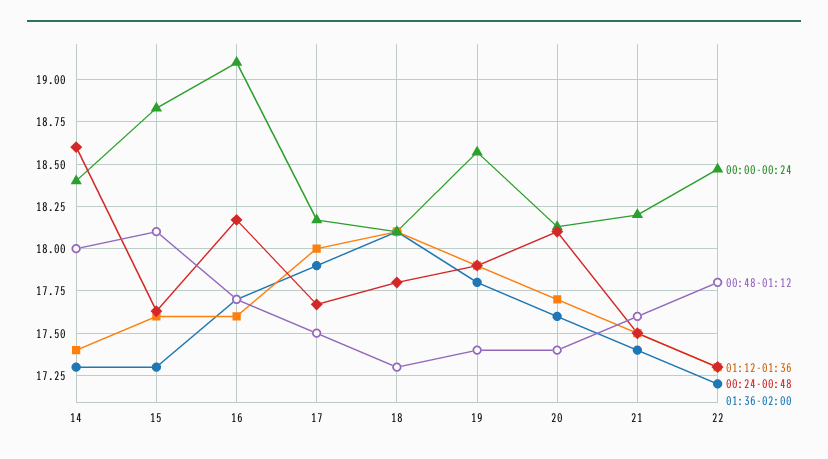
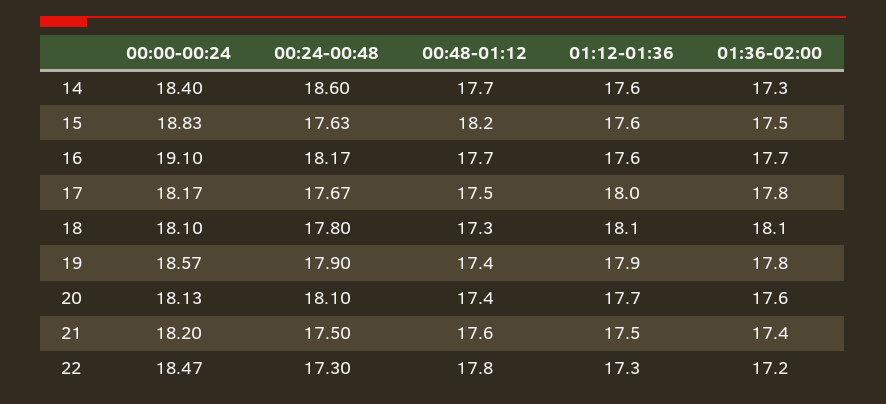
  {
    "00:00-00:24": {
      "14": 18.4,
      "15": 18.83,
      "16": 19.1,
      "17": 18.17,
      "18": 18.1,
      "19": 18.57,
      "20": 18.13,
      "21": 18.2,
      "22": 18.47
    },
    "00:48-01:12": {
-     "14": 18,
+     "14": 17.7,
-     "15": 18.1,
+     "15": 18.2,
      "16": 17.7,
      "17": 17.5,
      "18": 17.3,
      "19": 17.4,
      "20": 17.4,
      "21": 17.6,
      "22": 17.8
    },
    "01:12-01:36": {
-     "14": 17.4,
+     "14": 17.6,
      "15": 17.6,
      "16": 17.6,
      "17": 18,
      "18": 18.1,
      "19": 17.9,
      "20": 17.7,
      "21": 17.5,
      "22": 17.3
    },
    "00:24-00:48": {
      "14": 18.6,
      "15": 17.63,
      "16": 18.17,
      "17": 17.67,
      "18": 17.8,
      "19": 17.9,
      "20": 18.1,
      "21": 17.5,
      "22": 17.3
    },
    "01:36-02:00": {
      "14": 17.3,
-     "15": 17.3,
+     "15": 17.5,
      "16": 17.7,
-     "17": 17.9,
+     "17": 17.8,
      "18": 18.1,
      "19": 17.8,
      "20": 17.6,
      "21": 17.4,
      "22": 17.2
    }
  }

